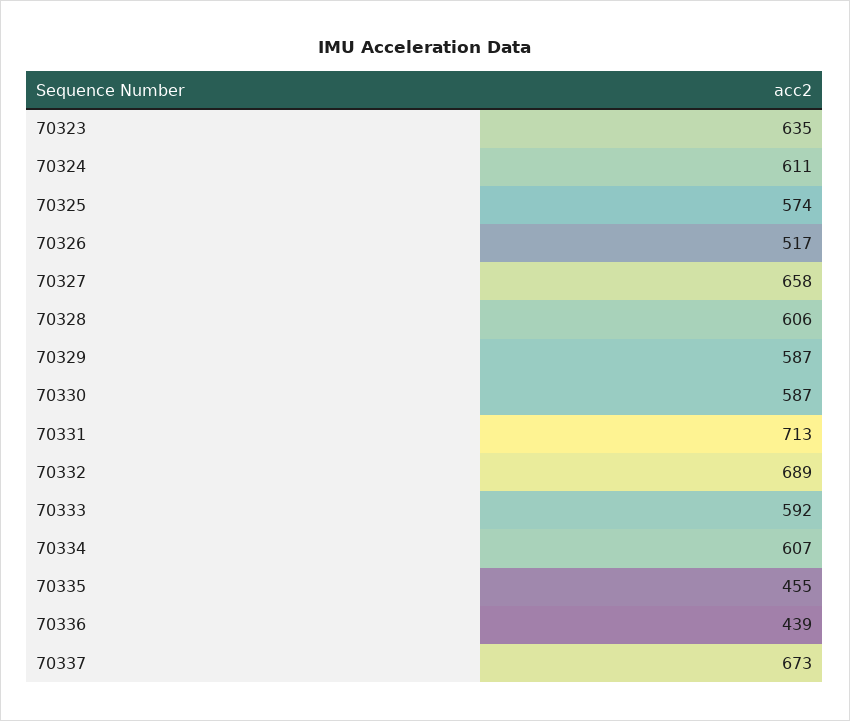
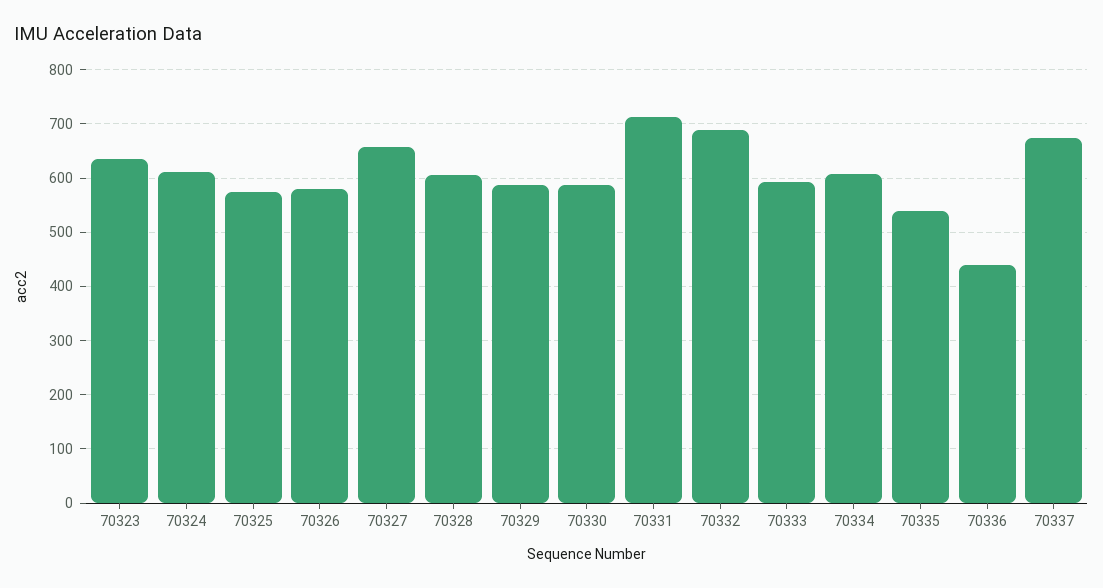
  {
    "70323": 635,
    "70324": 611,
    "70325": 574,
-   "70326": 517,
+   "70326": 580,
    "70327": 658,
    "70328": 606,
    "70329": 587,
    "70330": 587,
    "70331": 713,
    "70332": 689,
    "70333": 592,
    "70334": 607,
-   "70335": 455,
+   "70335": 540,
    "70336": 439,
    "70337": 673
  }

